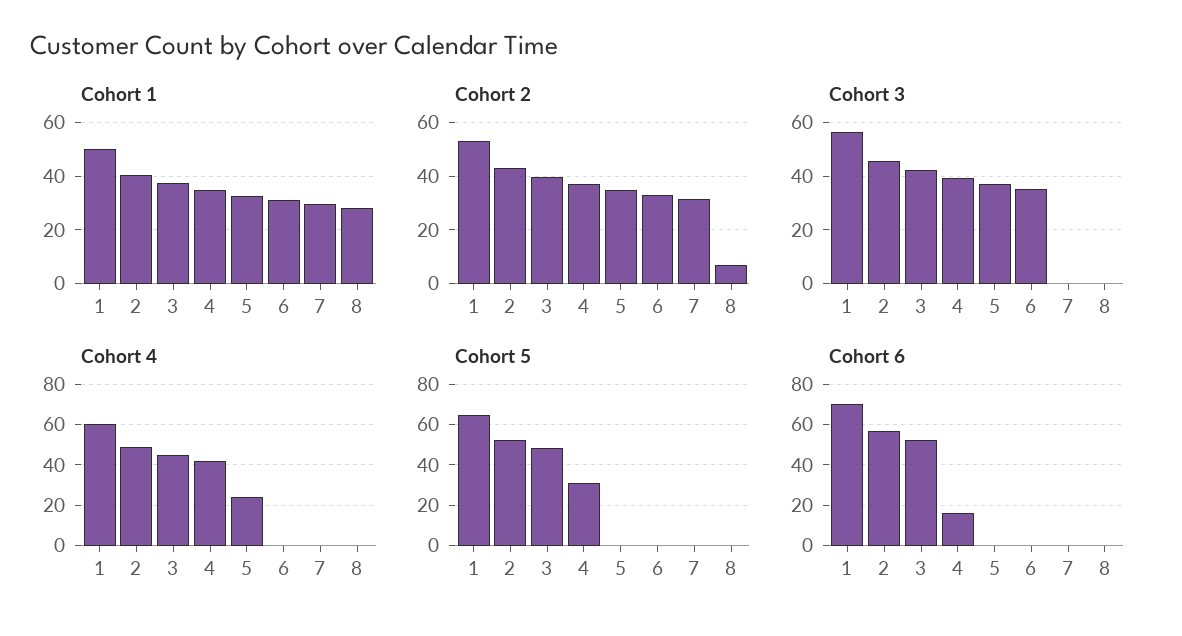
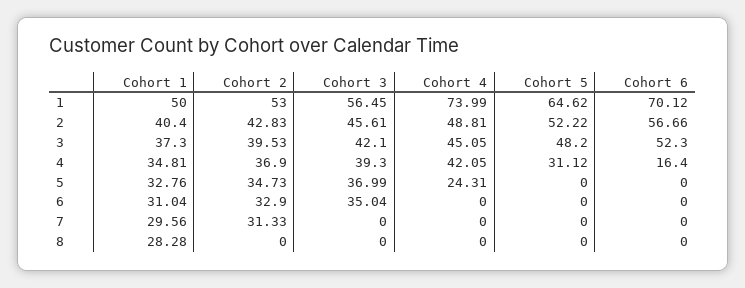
  {
    "Cohort 1": {
      "1": 50,
      "2": 40.4,
      "3": 37.3,
      "4": 34.81,
      "5": 32.76,
      "6": 31.04,
      "7": 29.56,
      "8": 28.28
    },
    "Cohort 2": {
      "1": 53,
      "2": 42.83,
      "3": 39.53,
      "4": 36.9,
      "5": 34.73,
      "6": 32.9,
      "7": 31.33,
-     "8": 7.5
+     "8": 0
    },
    "Cohort 3": {
      "1": 56.45,
      "2": 45.61,
      "3": 42.1,
      "4": 39.3,
      "5": 36.99,
      "6": 35.04,
      "7": 0,
      "8": 0
    },
    "Cohort 4": {
-     "1": 60,
+     "1": 73.99,
      "2": 48.81,
      "3": 45.05,
      "4": 42.05,
      "5": 24.31,
      "6": 0,
      "7": 0,
      "8": 0
    },
    "Cohort 5": {
      "1": 64.62,
      "2": 52.22,
      "3": 48.2,
      "4": 31.12,
      "5": 0,
      "6": 0,
      "7": 0,
      "8": 0
    },
    "Cohort 6": {
      "1": 70.12,
      "2": 56.66,
      "3": 52.3,
      "4": 16.4,
      "5": 0,
      "6": 0,
      "7": 0,
      "8": 0
    }
  }

